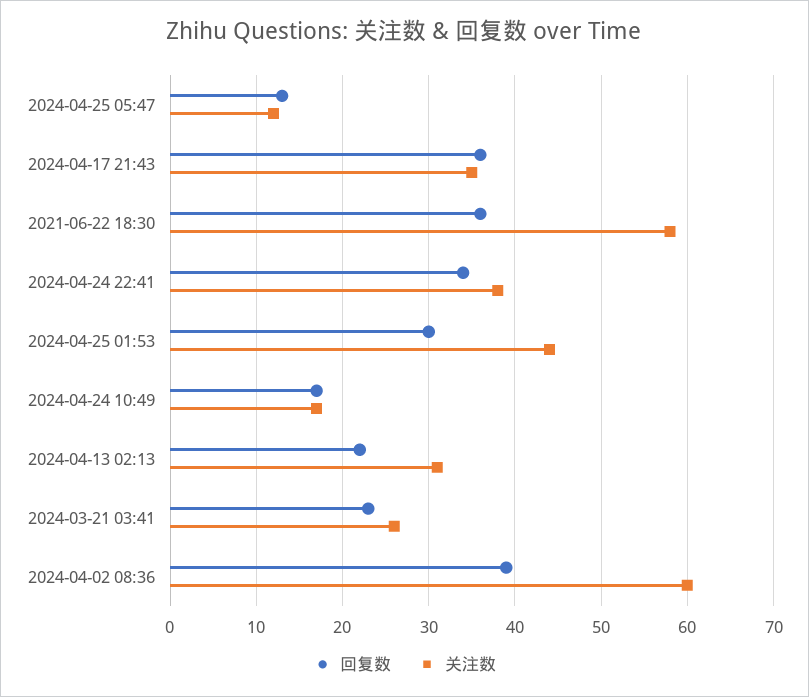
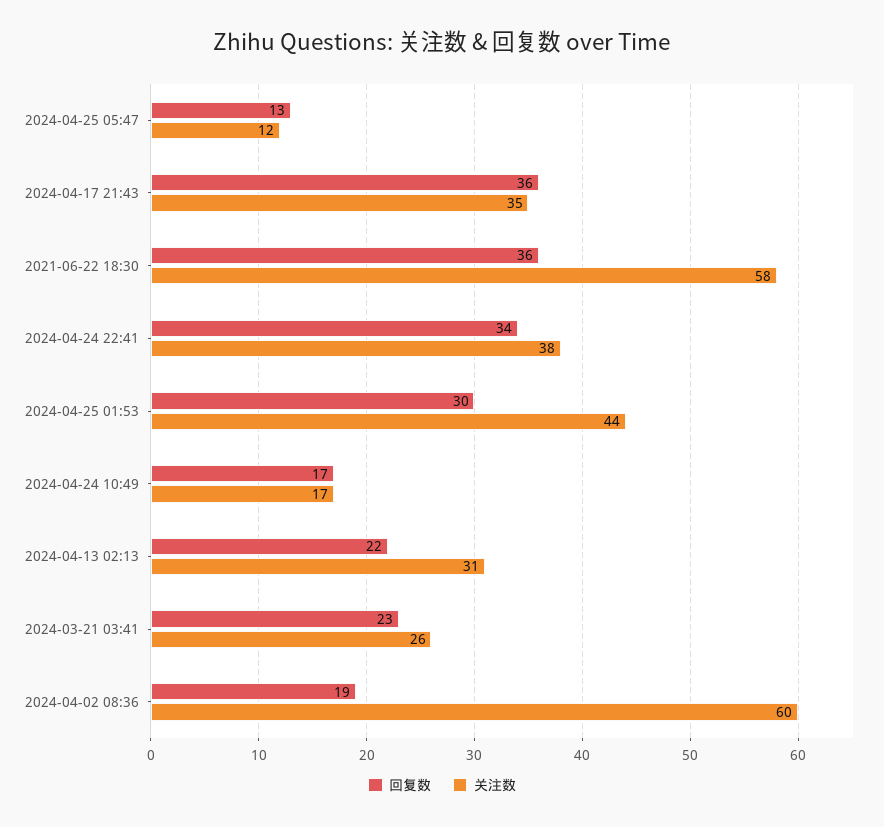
  {
    "回复数": {
      "2024-04-25 05:47": 13,
      "2024-04-17 21:43": 36,
      "2021-06-22 18:30": 36,
      "2024-04-24 22:41": 34,
      "2024-04-25 01:53": 30,
      "2024-04-24 10:49": 17,
      "2024-04-13 02:13": 22,
      "2024-03-21 03:41": 23,
-     "2024-04-02 08:36": 39
+     "2024-04-02 08:36": 19
    },
    "关注数": {
      "2024-04-25 05:47": 12,
      "2024-04-17 21:43": 35,
      "2021-06-22 18:30": 58,
      "2024-04-24 22:41": 38,
      "2024-04-25 01:53": 44,
      "2024-04-24 10:49": 17,
      "2024-04-13 02:13": 31,
      "2024-03-21 03:41": 26,
      "2024-04-02 08:36": 60
    }
  }

